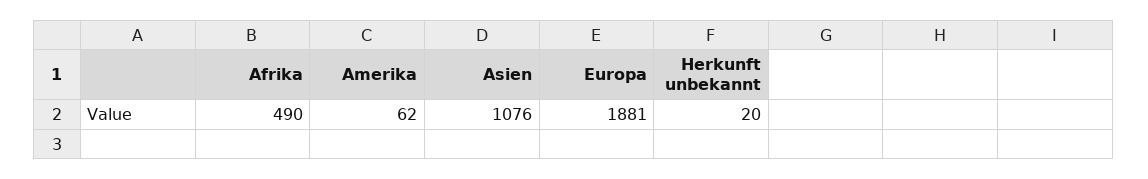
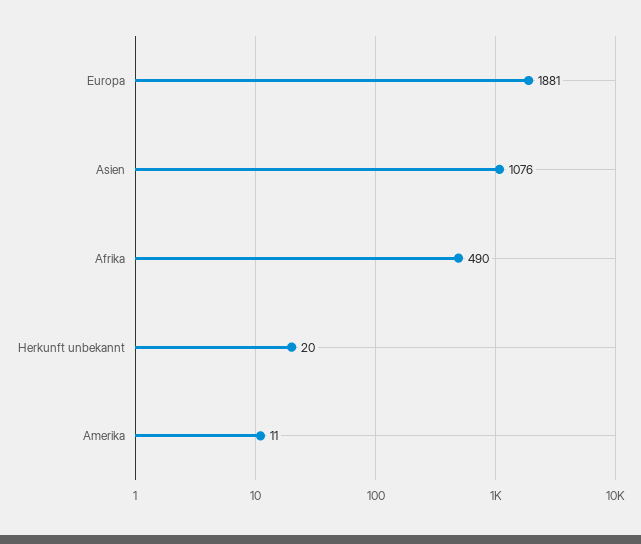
  {
    "Afrika": 490,
-   "Amerika": 62,
+   "Amerika": 11,
    "Asien": 1076,
    "Europa": 1881,
    "Herkunft unbekannt": 20
  }

